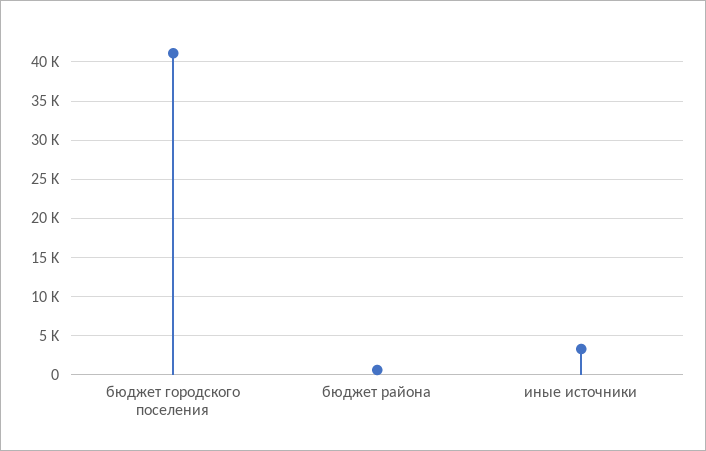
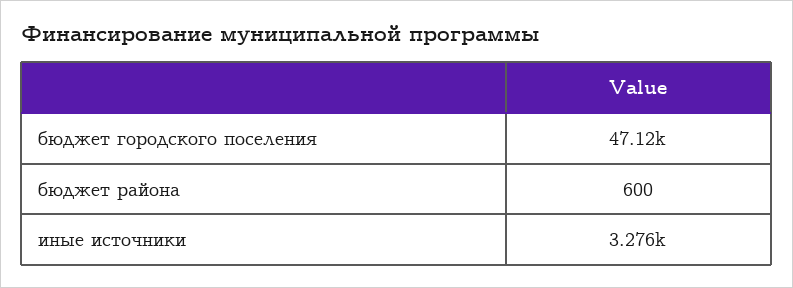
  {
-   "бюджет городского поселения": 41000,
+   "бюджет городского поселения": 47120,
    "бюджет района": 600,
    "иные источники": 3276
  }

